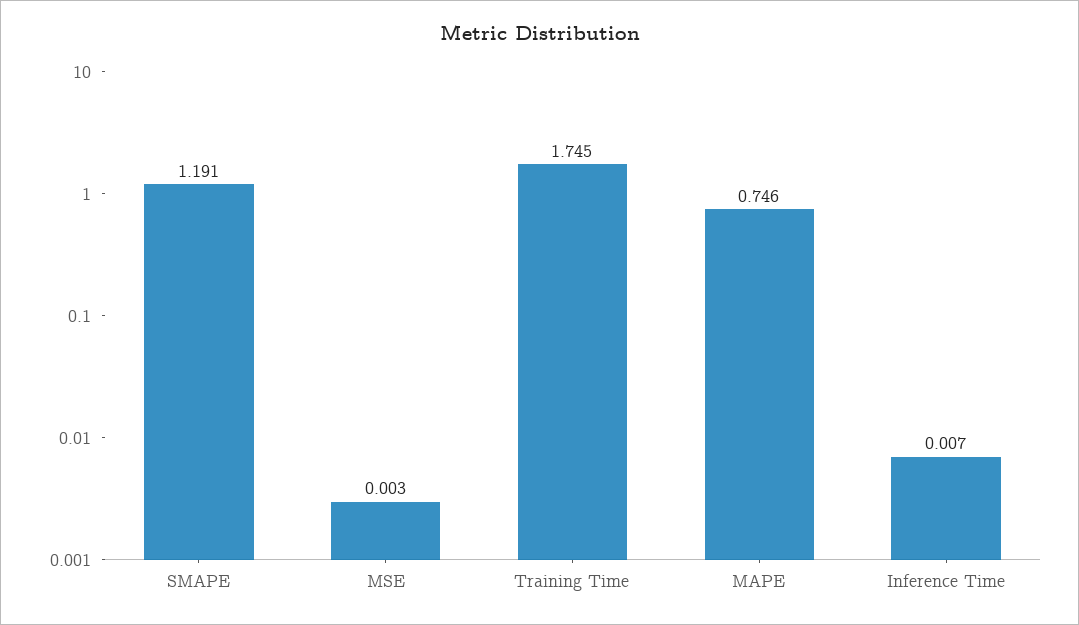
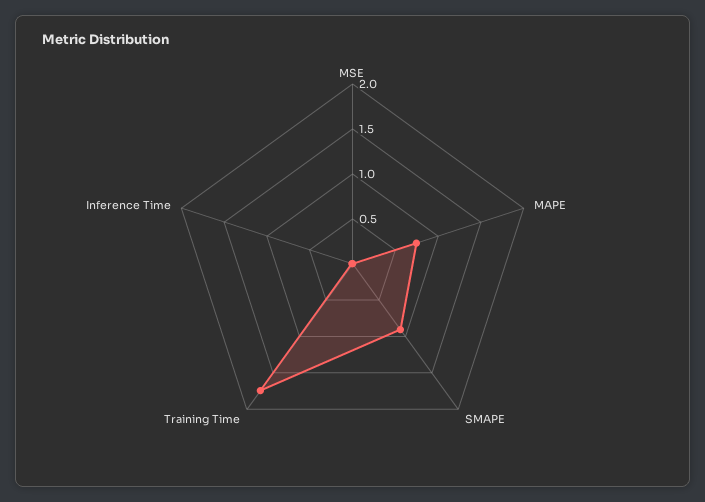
  {
-   "SMAPE": 1.191,
+   "SMAPE": 0.9,
    "MSE": 0.003,
    "Training Time": 1.745,
    "MAPE": 0.746,
    "Inference Time": 0.007
  }

